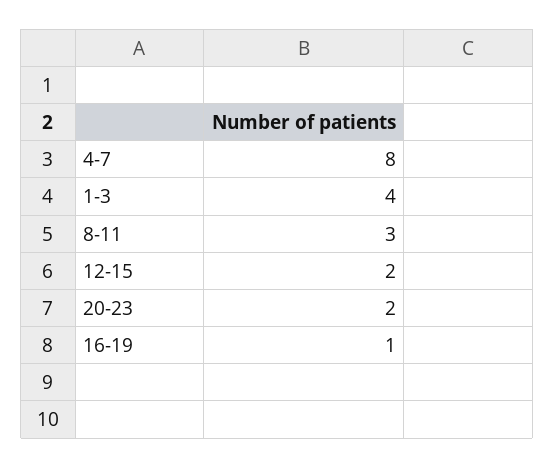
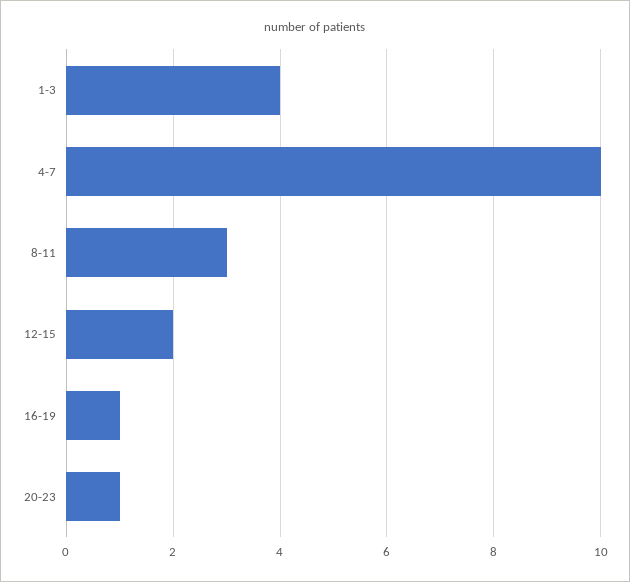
  {
-   "4-7": 8,
+   "4-7": 10,
    "1-3": 4,
    "8-11": 3,
    "12-15": 2,
-   "20-23": 2,
+   "20-23": 1,
    "16-19": 1
  }

